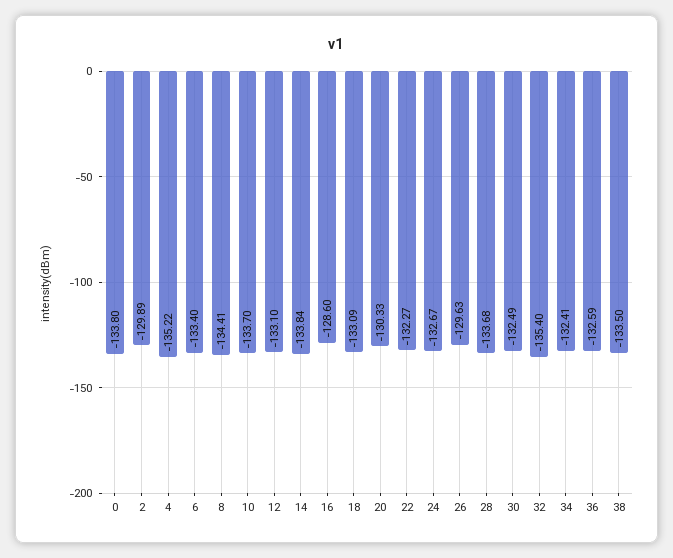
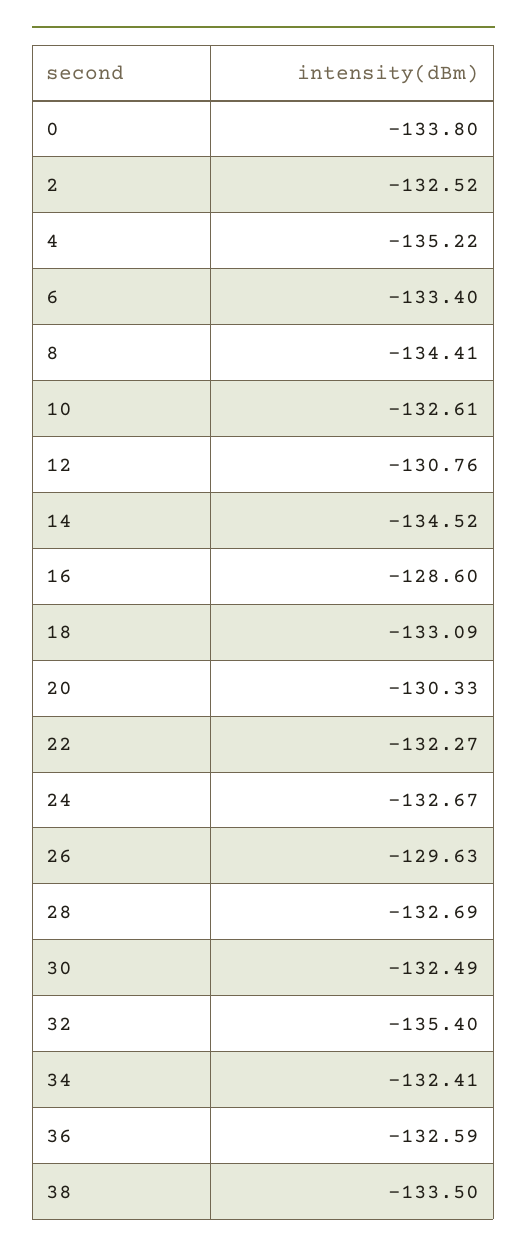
  {
    "0": -133.8,
-   "2": -129.89,
+   "2": -132.52,
    "4": -135.22,
    "6": -133.4,
    "8": -134.41,
-   "10": -133.7,
+   "10": -132.61,
-   "12": -133.1,
+   "12": -130.76,
-   "14": -133.84,
+   "14": -134.52,
    "16": -128.6,
    "18": -133.09,
    "20": -130.33,
    "22": -132.27,
    "24": -132.67,
    "26": -129.63,
-   "28": -133.68,
+   "28": -132.69,
    "30": -132.49,
    "32": -135.4,
    "34": -132.41,
    "36": -132.59,
    "38": -133.5
  }

